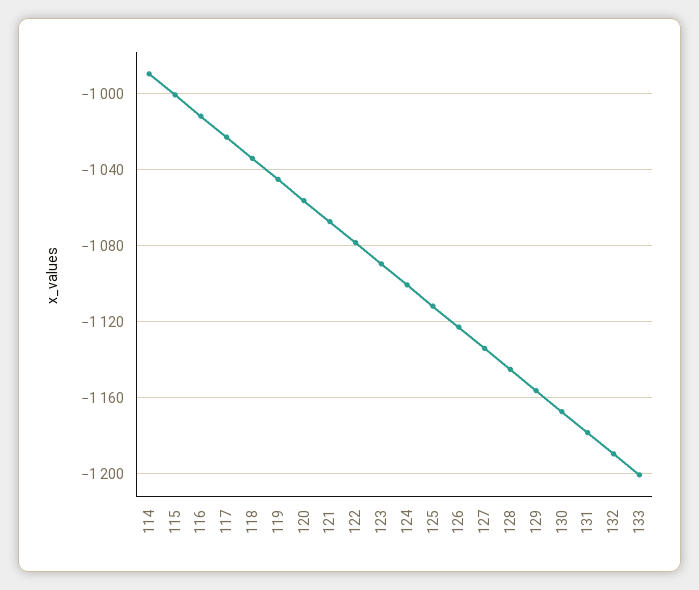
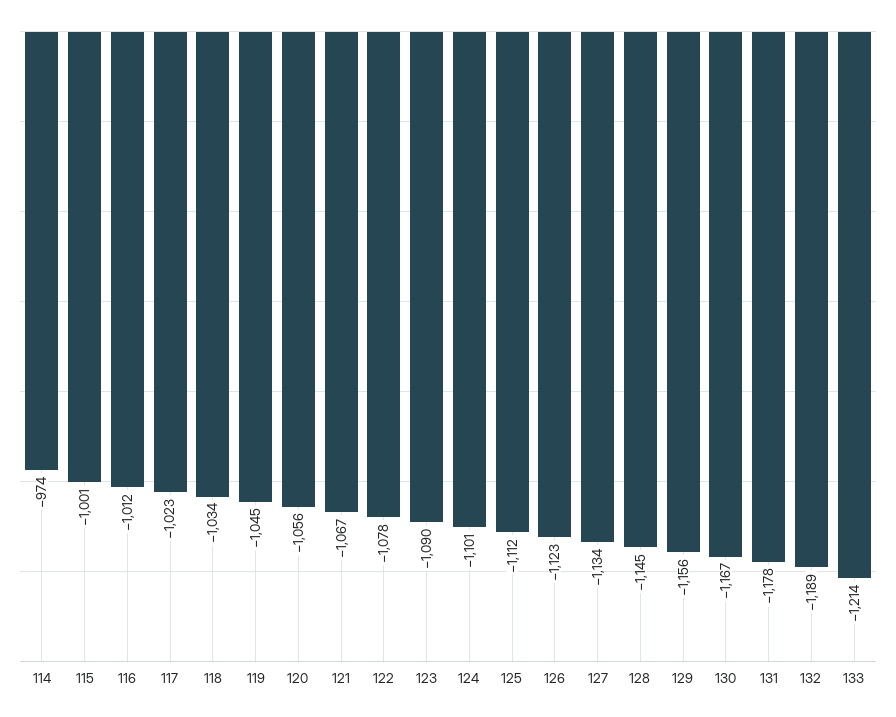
  {
-   "114": -990,
+   "114": -974,
    "115": -1001,
    "116": -1012,
    "117": -1023,
    "118": -1034,
    "119": -1045,
    "120": -1056,
    "121": -1067,
    "122": -1078,
    "123": -1090,
    "124": -1101,
    "125": -1112,
    "126": -1123,
    "127": -1134,
    "128": -1145,
    "129": -1156,
    "130": -1167,
    "131": -1178,
    "132": -1189,
-   "133": -1200
+   "133": -1214
  }

